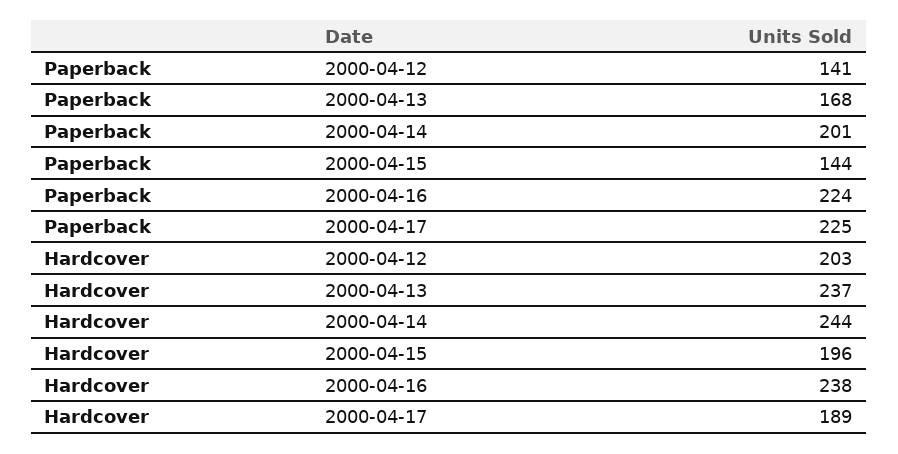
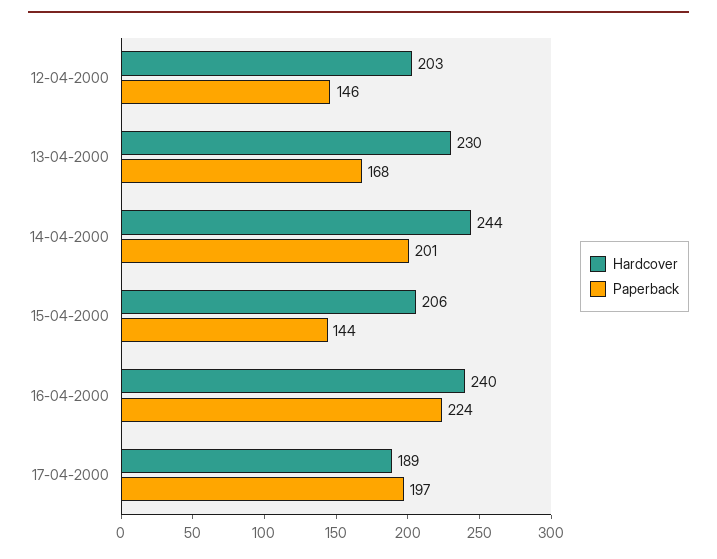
  {
    "Paperback": {
-     "2000-04-12": 141,
+     "2000-04-12": 146,
      "2000-04-13": 168,
      "2000-04-14": 201,
      "2000-04-15": 144,
      "2000-04-16": 224,
-     "2000-04-17": 225
+     "2000-04-17": 197
    },
    "Hardcover": {
      "2000-04-12": 203,
-     "2000-04-13": 237,
+     "2000-04-13": 230,
      "2000-04-14": 244,
-     "2000-04-15": 196,
+     "2000-04-15": 206,
-     "2000-04-16": 238,
+     "2000-04-16": 240,
      "2000-04-17": 189
    }
  }

